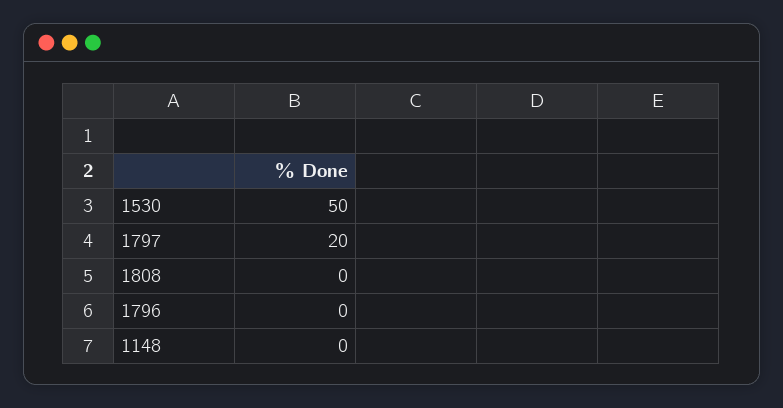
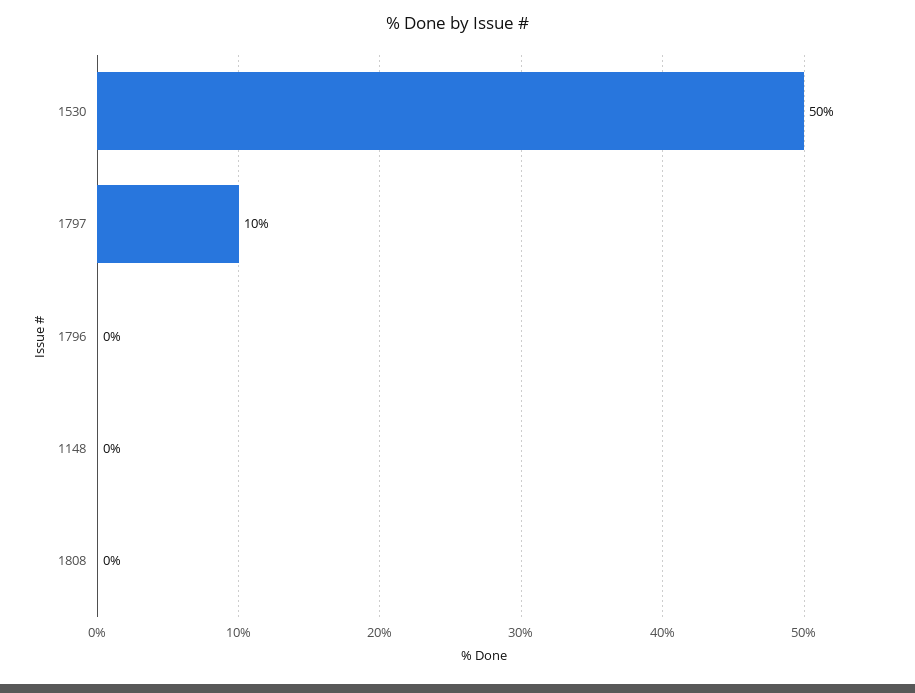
  {
    "1530": 50,
-   "1797": 20,
+   "1797": 10,
    "1808": 0,
    "1796": 0,
    "1148": 0
  }

